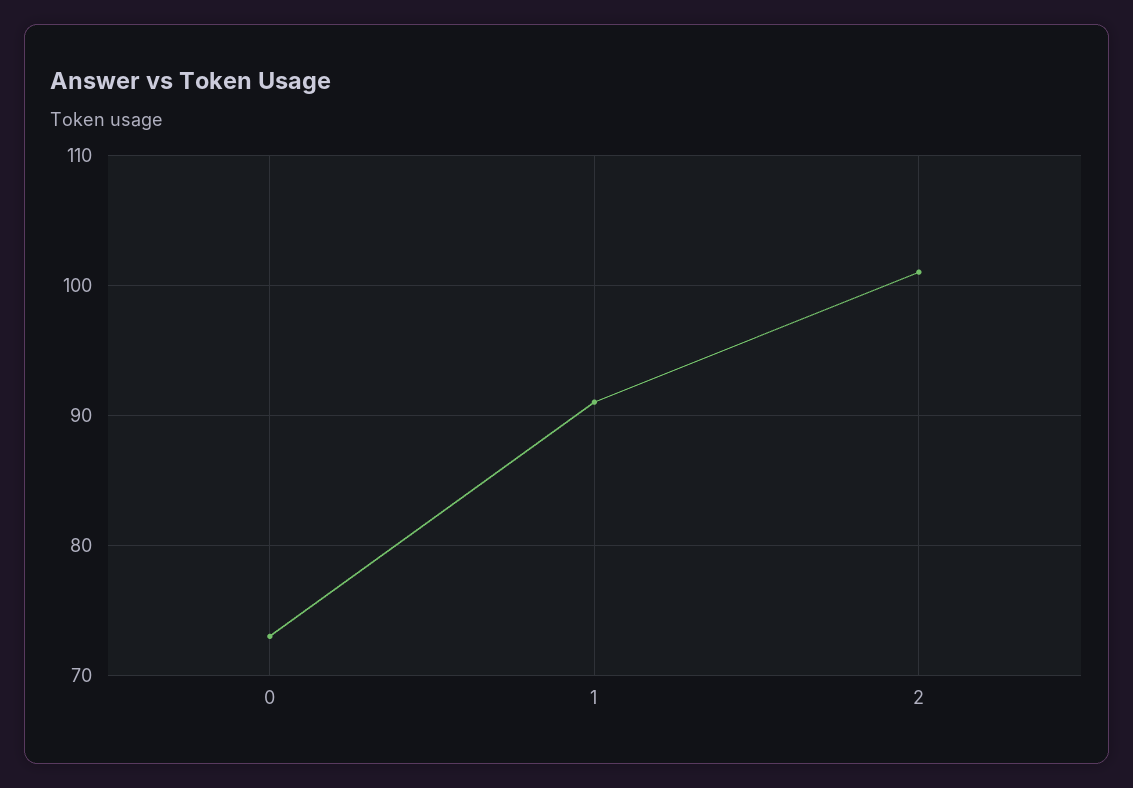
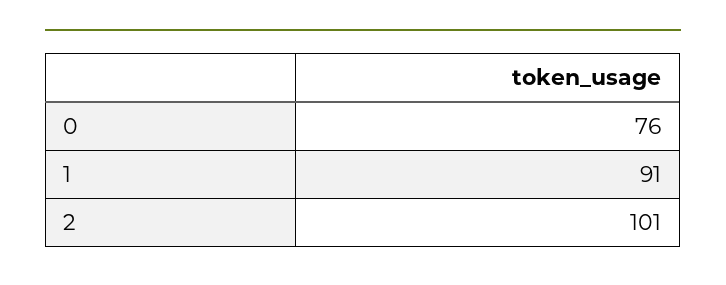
  {
-   "0": 73,
+   "0": 76,
    "1": 91,
    "2": 101
  }

